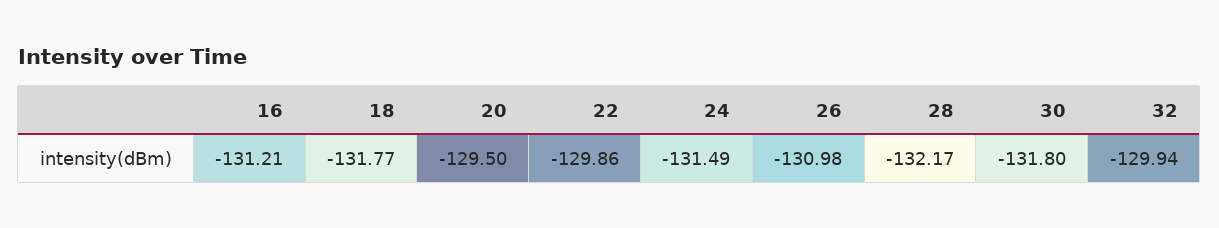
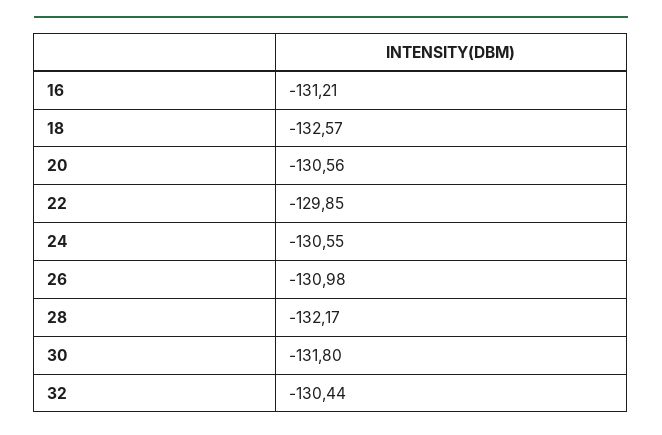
  {
    "16": -131.21,
-   "18": -131.77,
+   "18": -132.57,
-   "20": -129.5,
+   "20": -130.56,
-   "22": -129.86,
+   "22": -129.85,
-   "24": -131.49,
+   "24": -130.55,
    "26": -130.98,
    "28": -132.17,
    "30": -131.8,
-   "32": -129.94
+   "32": -130.44
  }

